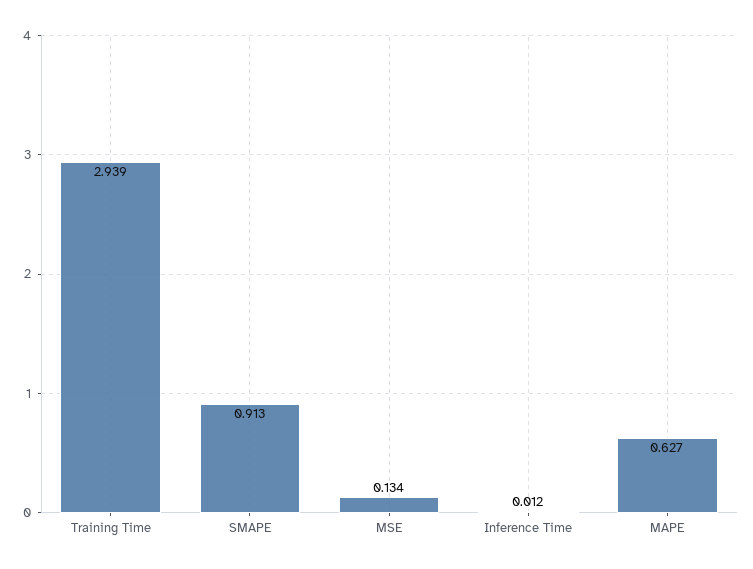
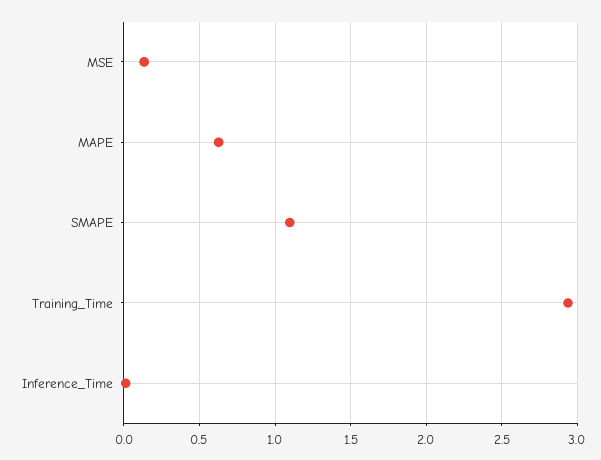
  {
    "Training Time": 2.939,
-   "SMAPE": 0.913,
+   "SMAPE": 1.1,
    "MSE": 0.134,
    "Inference Time": 0.012,
    "MAPE": 0.627
  }

